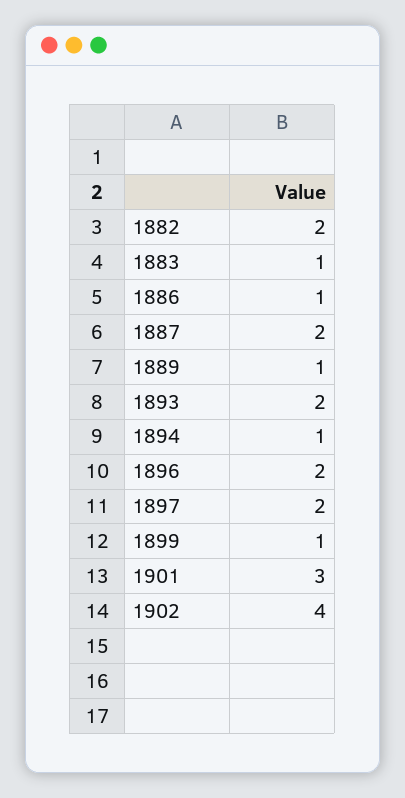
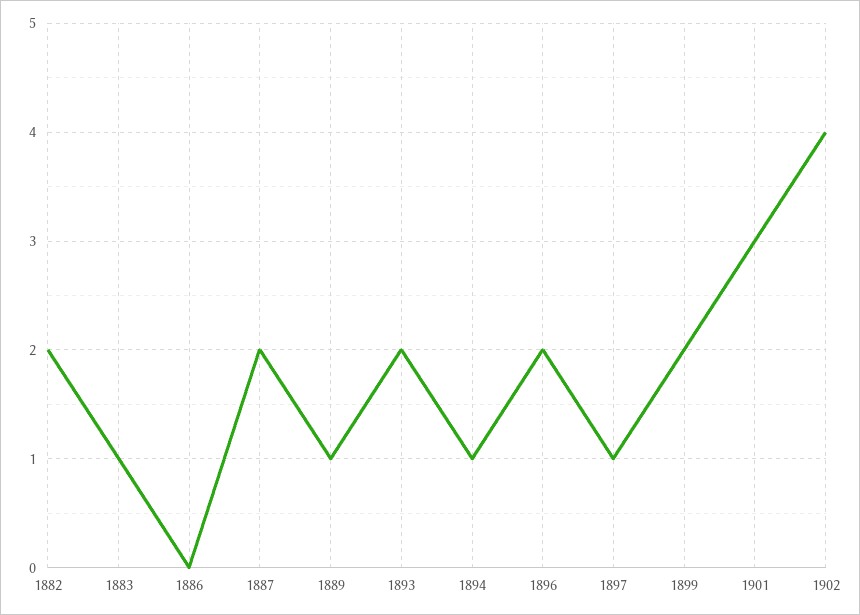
  {
    "1882": 2,
    "1883": 1,
-   "1886": 1,
+   "1886": 0,
    "1887": 2,
    "1889": 1,
    "1893": 2,
    "1894": 1,
    "1896": 2,
-   "1897": 2,
+   "1897": 1,
-   "1899": 1,
+   "1899": 2,
    "1901": 3,
    "1902": 4
  }

